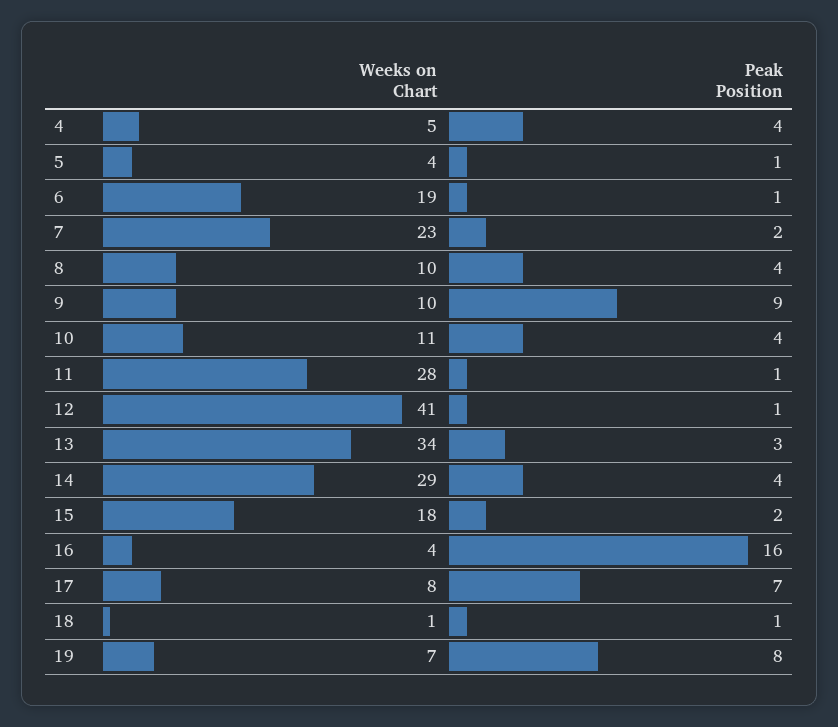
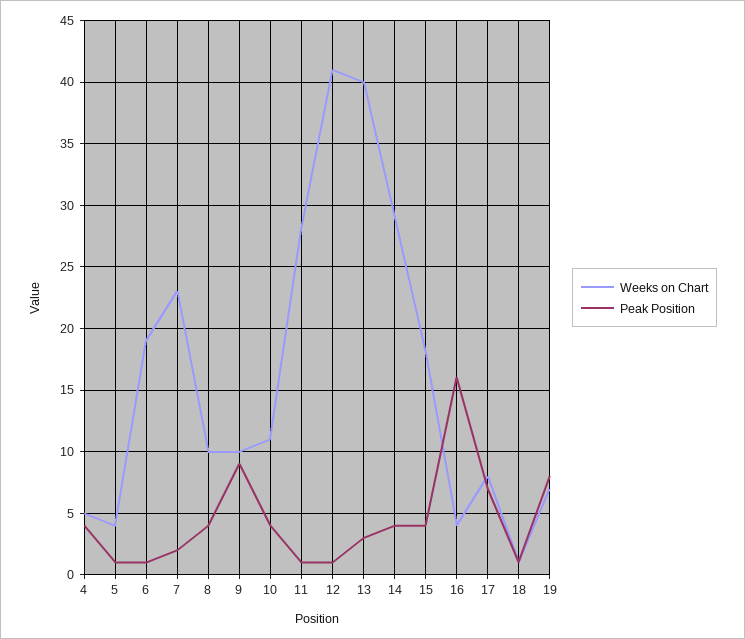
  {
    "Weeks on Chart": {
      "4": 5,
      "5": 4,
      "6": 19,
      "7": 23,
      "8": 10,
      "9": 10,
      "10": 11,
      "11": 28,
      "12": 41,
-     "13": 34,
+     "13": 40,
      "14": 29,
      "15": 18,
      "16": 4,
      "17": 8,
      "18": 1,
      "19": 7
    },
    "Peak Position": {
      "4": 4,
      "5": 1,
      "6": 1,
      "7": 2,
      "8": 4,
      "9": 9,
      "10": 4,
      "11": 1,
      "12": 1,
      "13": 3,
      "14": 4,
-     "15": 2,
+     "15": 4,
      "16": 16,
      "17": 7,
      "18": 1,
      "19": 8
    }
  }

